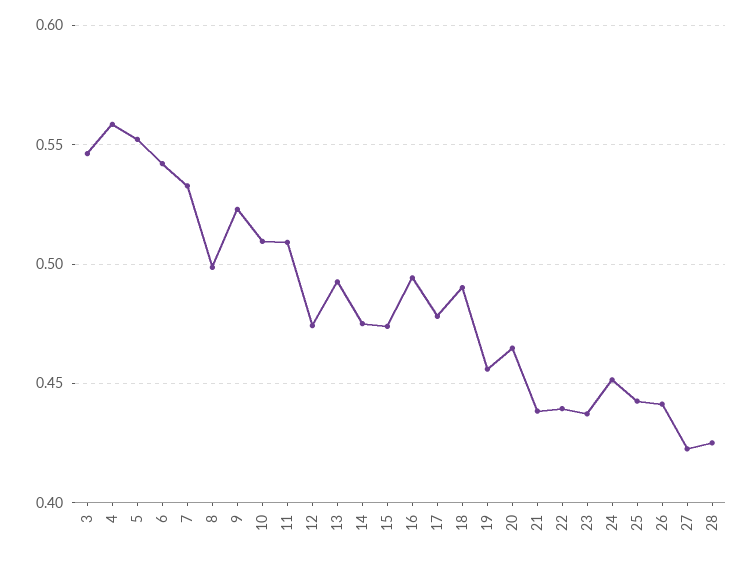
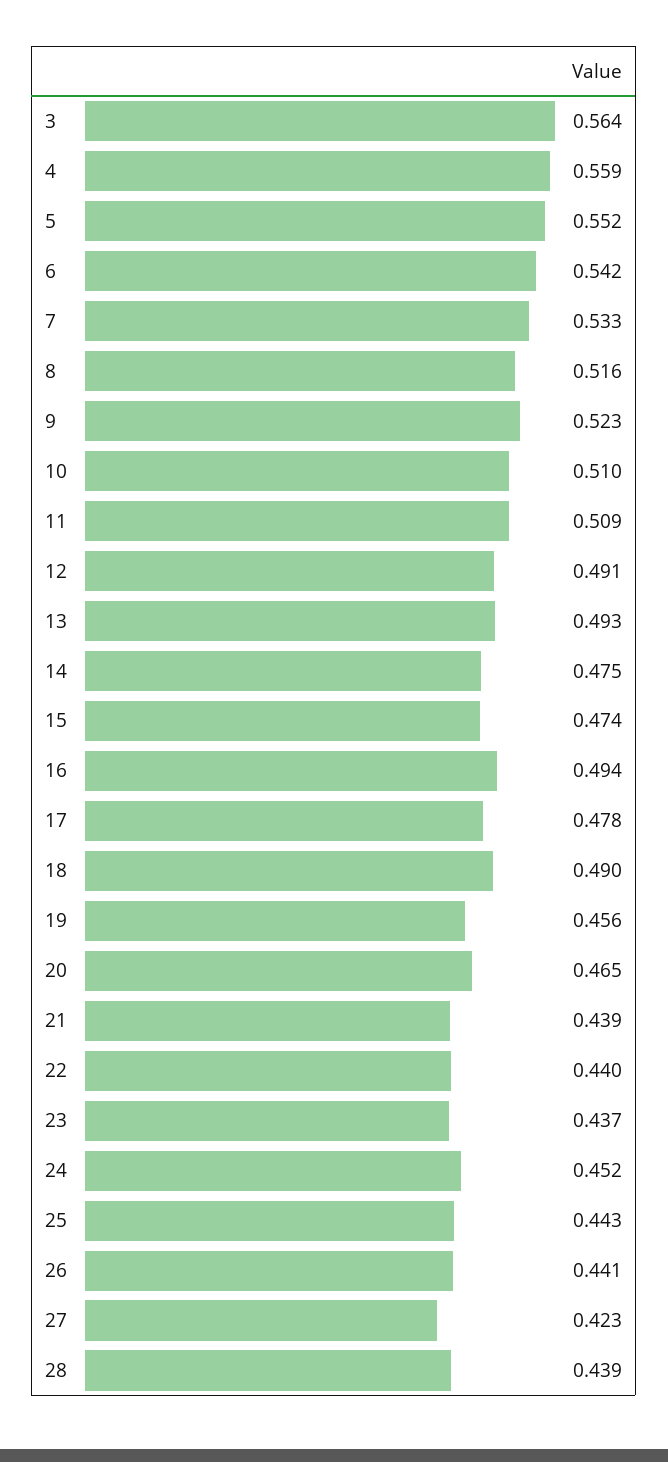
  {
-   "3": 0.545,
+   "3": 0.564,
    "4": 0.559,
    "5": 0.552,
    "6": 0.542,
    "7": 0.533,
-   "8": 0.5,
+   "8": 0.516,
    "9": 0.523,
    "10": 0.51,
    "11": 0.509,
-   "12": 0.475,
+   "12": 0.491,
    "13": 0.493,
    "14": 0.475,
    "15": 0.474,
    "16": 0.494,
    "17": 0.478,
    "18": 0.49,
    "19": 0.456,
    "20": 0.465,
    "21": 0.439,
    "22": 0.44,
    "23": 0.437,
    "24": 0.452,
    "25": 0.443,
    "26": 0.441,
    "27": 0.423,
-   "28": 0.425
+   "28": 0.439
  }

